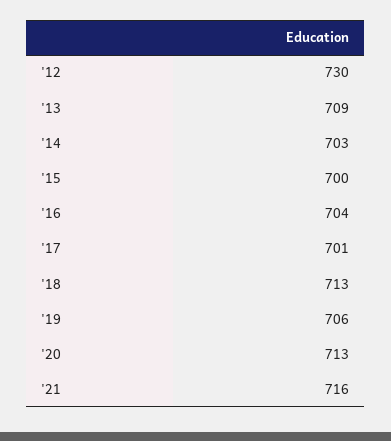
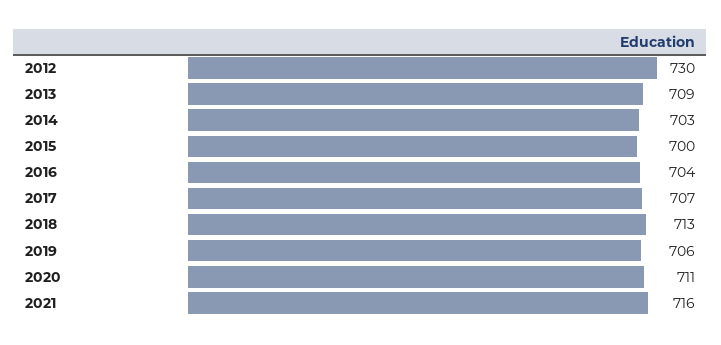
  {
    "'12": 730,
    "'13": 709,
    "'14": 703,
    "'15": 700,
    "'16": 704,
-   "'17": 701,
+   "'17": 707,
    "'18": 713,
    "'19": 706,
-   "'20": 713,
+   "'20": 711,
    "'21": 716
  }

